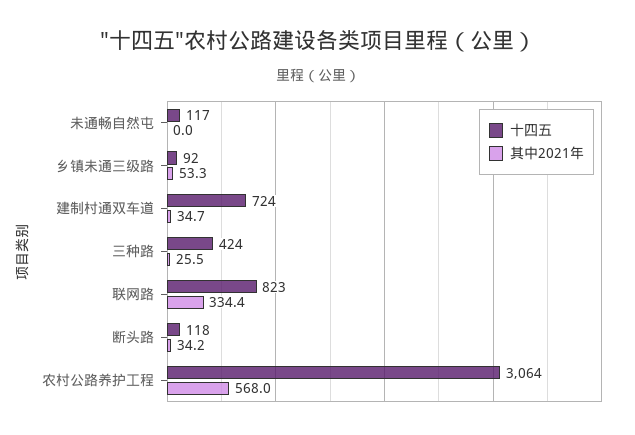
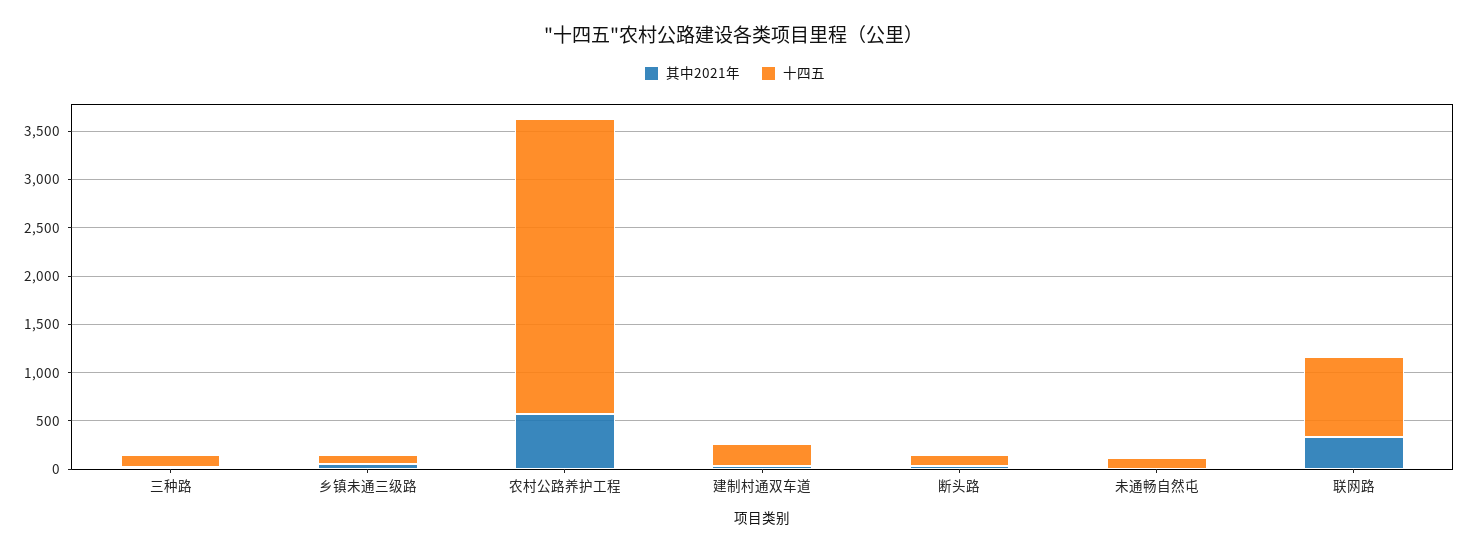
  {
    "十四五": {
      "未通畅自然屯": 117,
      "乡镇未通三级路": 92,
-     "建制村通双车道": 724,
+     "建制村通双车道": 200,
-     "三种路": 424,
+     "三种路": 100,
      "联网路": 823,
      "断头路": 118,
      "农村公路养护工程": 3064
    },
    "其中2021年": {
      "未通畅自然屯": 0,
      "乡镇未通三级路": 53.3,
      "建制村通双车道": 34.7,
      "三种路": 25.5,
      "联网路": 334.4,
      "断头路": 34.2,
      "农村公路养护工程": 568
    }
  }

